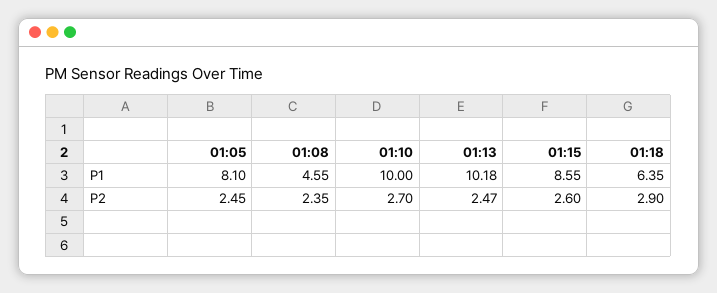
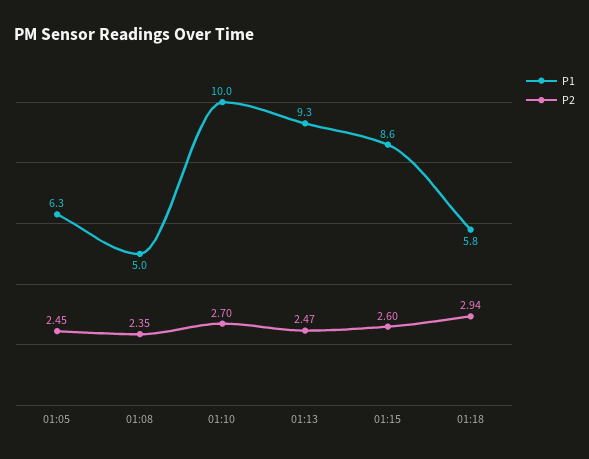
  {
    "P1": {
-     "01:05": 8.1,
+     "01:05": 6.3,
-     "01:08": 4.55,
+     "01:08": 5,
      "01:10": 10,
-     "01:13": 10.18,
+     "01:13": 9.3,
      "01:15": 8.55,
-     "01:18": 6.35
+     "01:18": 5.8
    },
    "P2": {
      "01:05": 2.45,
      "01:08": 2.35,
      "01:10": 2.7,
      "01:13": 2.47,
      "01:15": 2.6,
-     "01:18": 2.9
+     "01:18": 2.94
    }
  }

